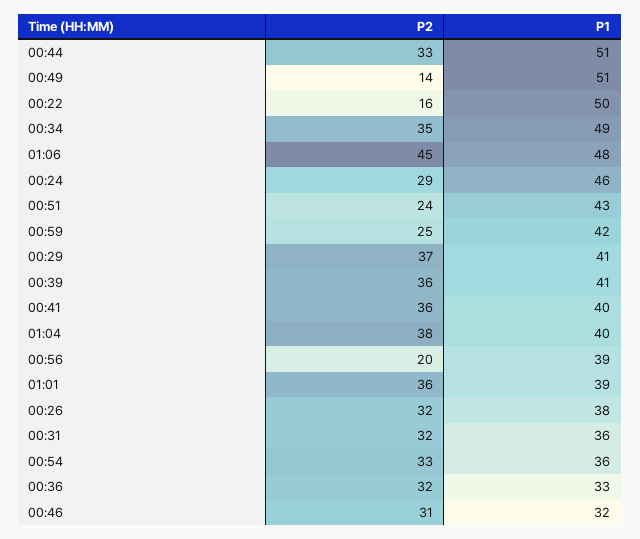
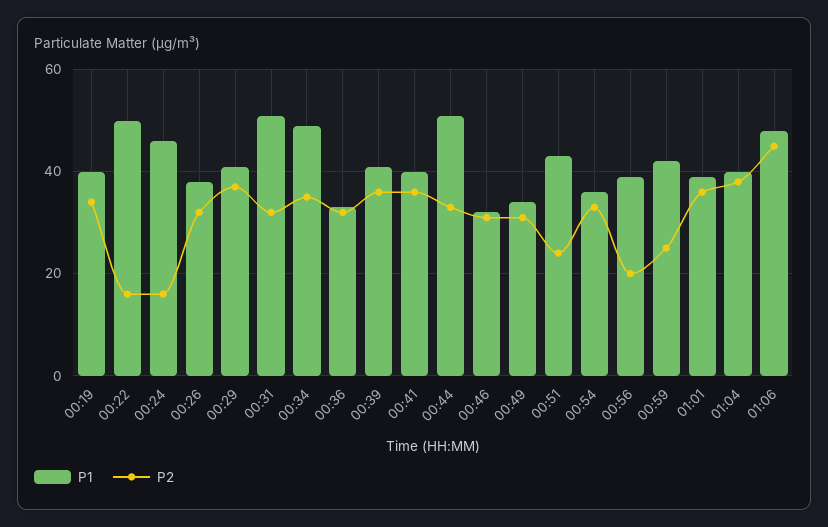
  {
    "P2": {
      "00:44": 33,
-     "00:49": 14,
+     "00:49": 30,
      "00:22": 16,
      "00:34": 35,
      "01:06": 45,
-     "00:24": 29,
+     "00:24": 15,
      "00:51": 24,
      "00:59": 25,
      "00:29": 37,
      "00:39": 36,
      "00:41": 36,
      "01:04": 38,
      "00:56": 20,
      "01:01": 36,
      "00:26": 32,
      "00:31": 32,
      "00:54": 33,
      "00:36": 32,
-     "00:46": 31
+     "00:46": 31,
+     "00:19": 35
    },
    "P1": {
      "00:44": 51,
-     "00:49": 51,
+     "00:49": 35,
      "00:22": 50,
      "00:34": 49,
      "01:06": 48,
      "00:24": 46,
      "00:51": 43,
      "00:59": 42,
      "00:29": 41,
      "00:39": 41,
      "00:41": 40,
      "01:04": 40,
      "00:56": 39,
      "01:01": 39,
      "00:26": 38,
-     "00:31": 36,
+     "00:31": 50,
      "00:54": 36,
      "00:36": 33,
-     "00:46": 32
+     "00:46": 32,
+     "00:19": 40
    }
  }

